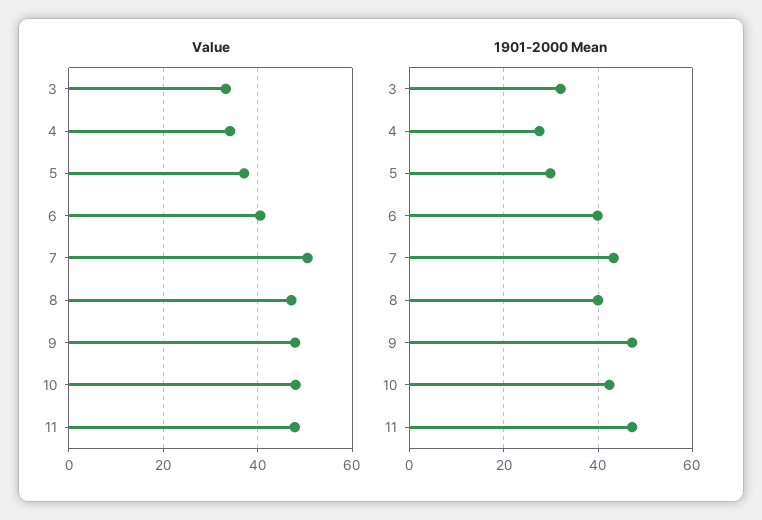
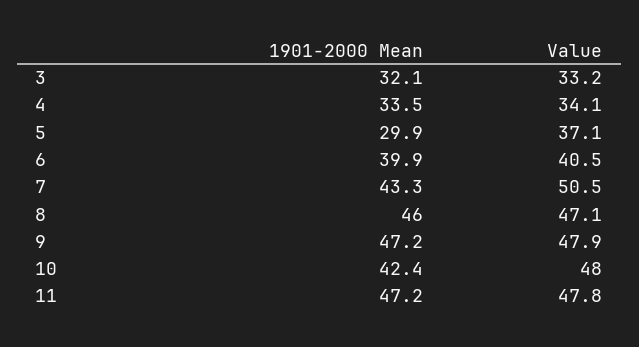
  {
    "Value": {
      "3": 33.2,
      "4": 34.1,
      "5": 37.1,
      "6": 40.5,
      "7": 50.5,
      "8": 47.1,
      "9": 47.9,
      "10": 48,
      "11": 47.8
    },
    "1901-2000 Mean": {
      "3": 32.1,
-     "4": 28,
+     "4": 33.5,
      "5": 29.9,
      "6": 39.9,
      "7": 43.3,
-     "8": 40,
+     "8": 46,
      "9": 47.2,
      "10": 42.4,
      "11": 47.2
    }
  }

